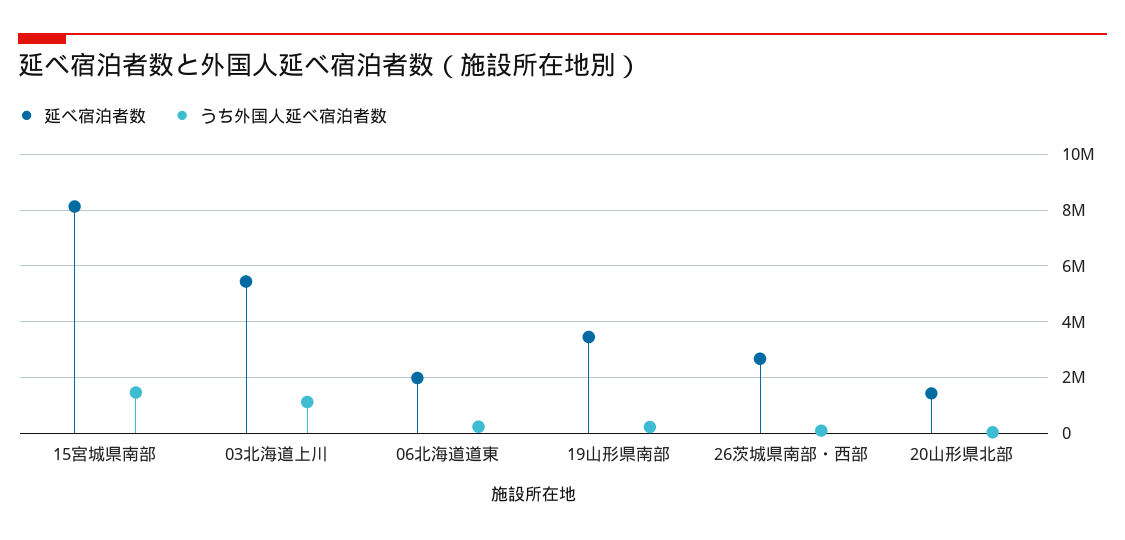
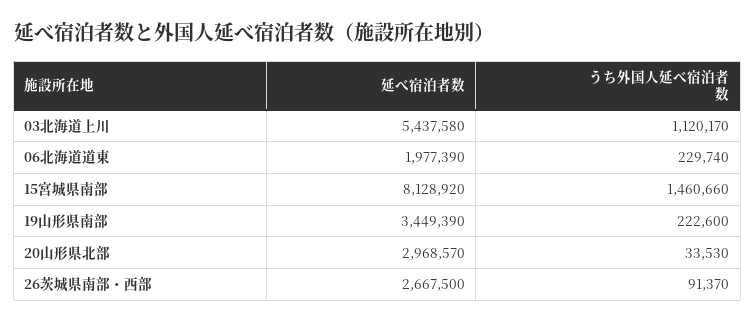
  {
    "延べ宿泊者数": {
      "15宮城県南部": 8128920,
      "03北海道上川": 5437580,
      "06北海道道東": 1977390,
      "19山形県南部": 3449390,
      "26茨城県南部・西部": 2667500,
-     "20山形県北部": 1500000
+     "20山形県北部": 2968570
    },
    "うち外国人延べ宿泊者数": {
      "15宮城県南部": 1460660,
      "03北海道上川": 1120170,
      "06北海道道東": 229740,
      "19山形県南部": 222600,
      "26茨城県南部・西部": 91370,
      "20山形県北部": 33530
    }
  }

